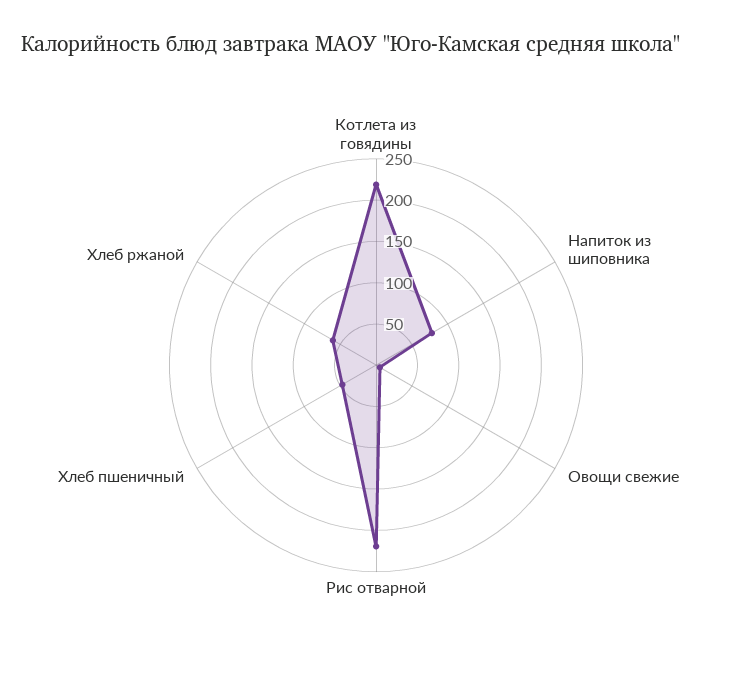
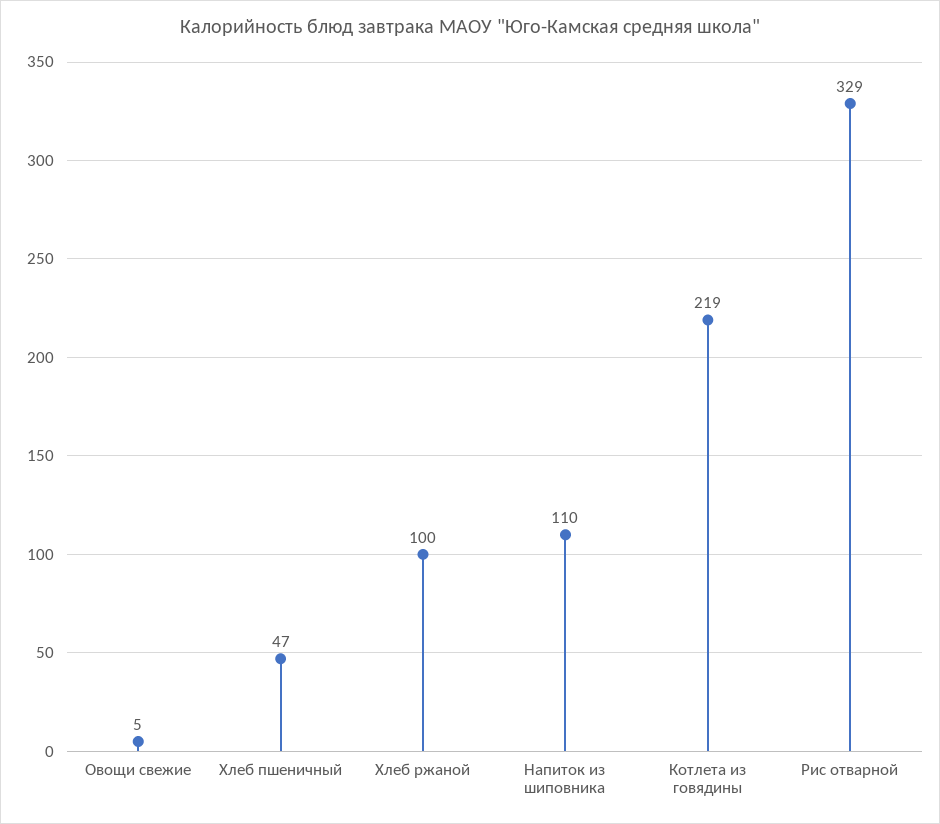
  {
    "Котлета из говядины": 219,
-   "Напиток из шиповника": 80,
+   "Напиток из шиповника": 110,
    "Овощи свежие": 5,
-   "Рис отварной": 220,
+   "Рис отварной": 329,
    "Хлеб пшеничный": 47,
-   "Хлеб ржаной": 60
+   "Хлеб ржаной": 100
  }

